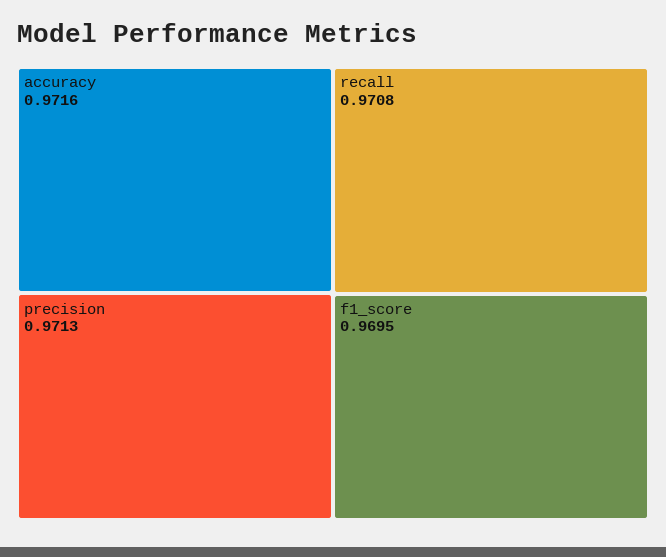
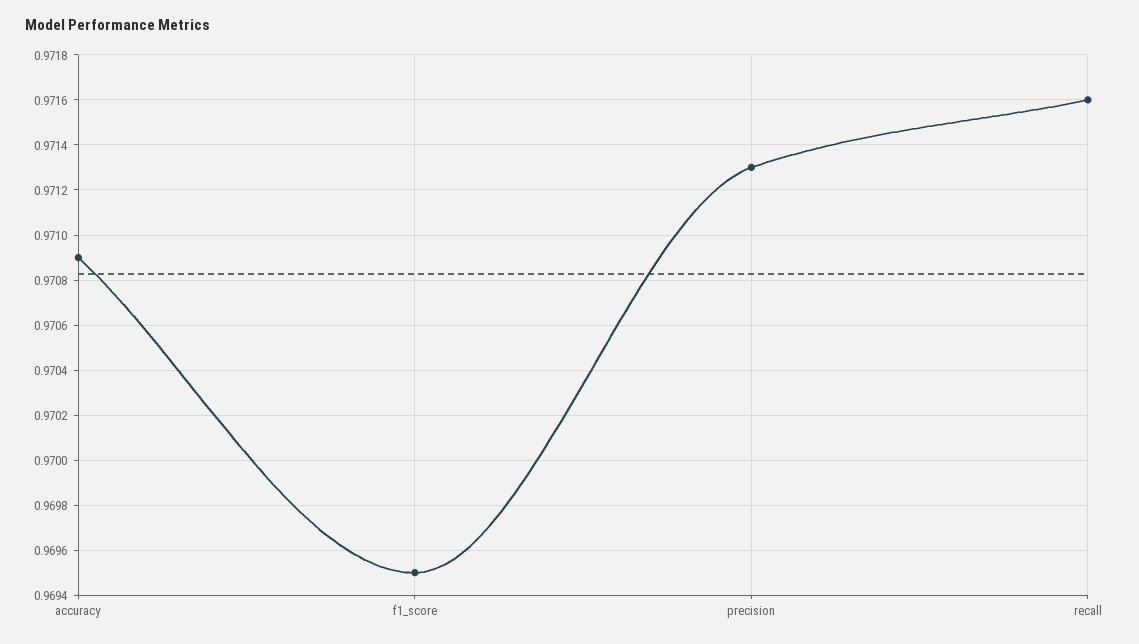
  {
-   "accuracy": 0.9716,
+   "accuracy": 0.9709,
    "precision": 0.9713,
-   "recall": 0.9708,
+   "recall": 0.9716,
    "f1_score": 0.9695
  }

